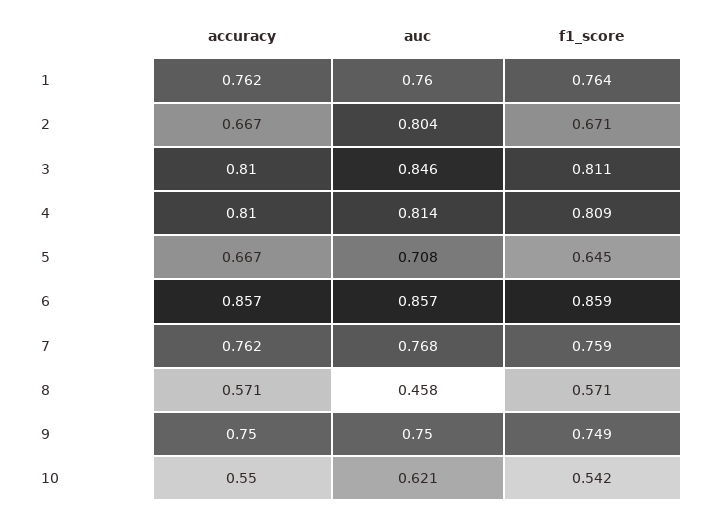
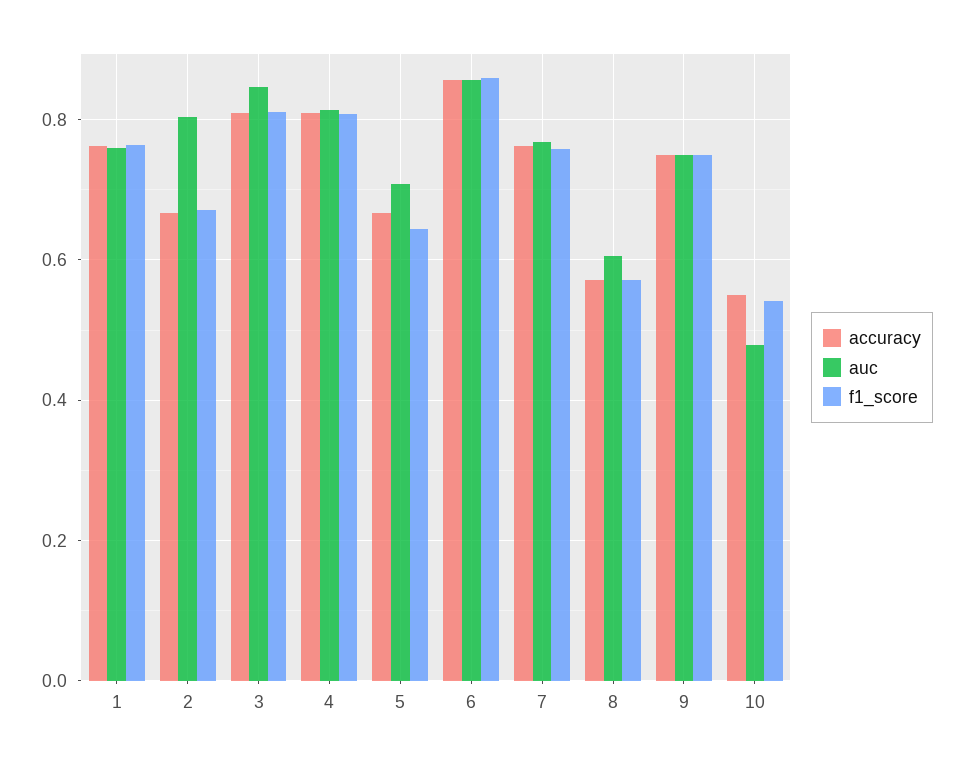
  {
    "accuracy": {
      "1": 0.762,
      "2": 0.667,
      "3": 0.81,
      "4": 0.81,
      "5": 0.667,
      "6": 0.857,
      "7": 0.762,
      "8": 0.571,
      "9": 0.75,
      "10": 0.55
    },
    "auc": {
      "1": 0.76,
      "2": 0.804,
      "3": 0.846,
      "4": 0.814,
      "5": 0.708,
      "6": 0.857,
      "7": 0.768,
-     "8": 0.458,
+     "8": 0.6,
      "9": 0.75,
-     "10": 0.621
+     "10": 0.48
    },
    "f1_score": {
      "1": 0.764,
      "2": 0.671,
      "3": 0.811,
      "4": 0.809,
      "5": 0.645,
      "6": 0.859,
      "7": 0.759,
      "8": 0.571,
      "9": 0.749,
      "10": 0.542
    }
  }

